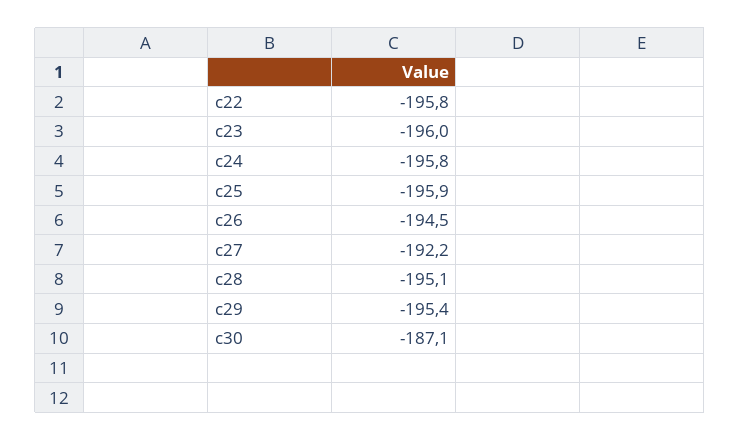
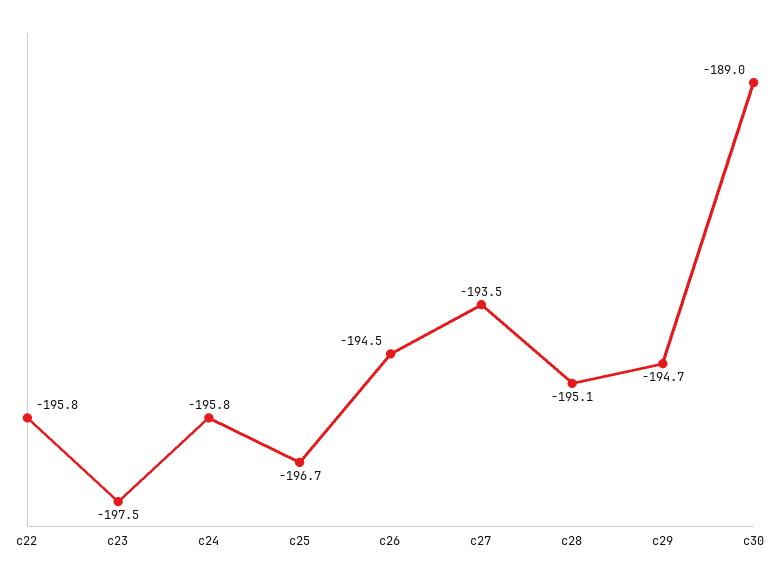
  {
    "c22": -195.8,
-   "c23": -196,
+   "c23": -197.5,
    "c24": -195.8,
-   "c25": -195.9,
+   "c25": -196.7,
    "c26": -194.5,
-   "c27": -192.2,
+   "c27": -193.5,
    "c28": -195.1,
-   "c29": -195.4,
+   "c29": -194.7,
-   "c30": -187.1
+   "c30": -189
  }

